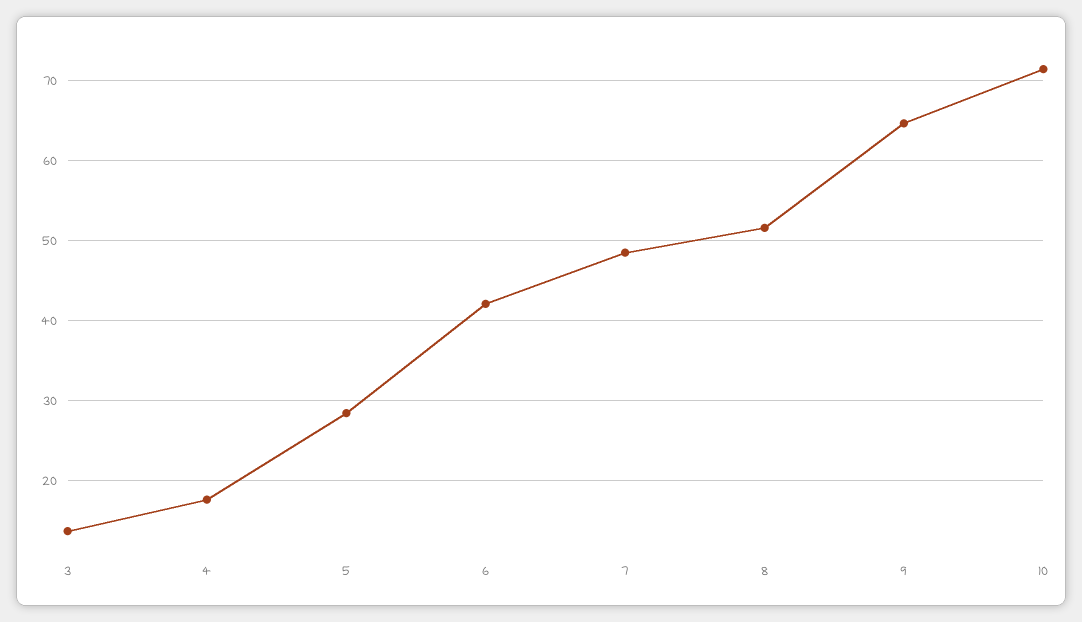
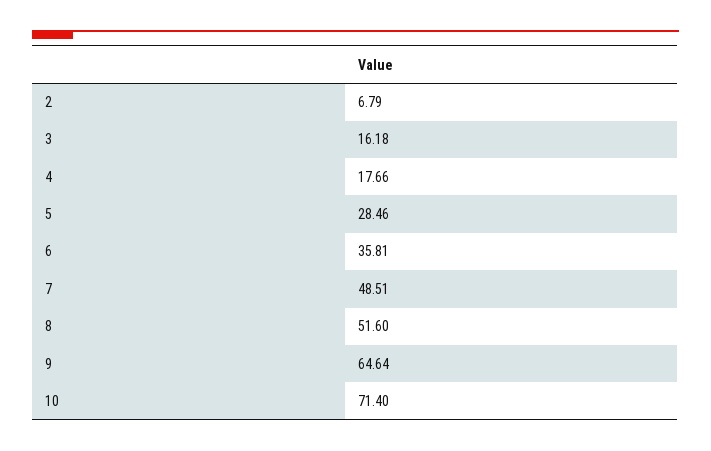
  {
-   "3": 14,
+   "3": 16.18,
    "4": 17.66,
    "5": 28.46,
-   "6": 42,
+   "6": 35.81,
    "7": 48.51,
    "8": 51.6,
    "9": 64.64,
-   "10": 71.4
+   "10": 71.4,
+   "2": 6.79
  }

